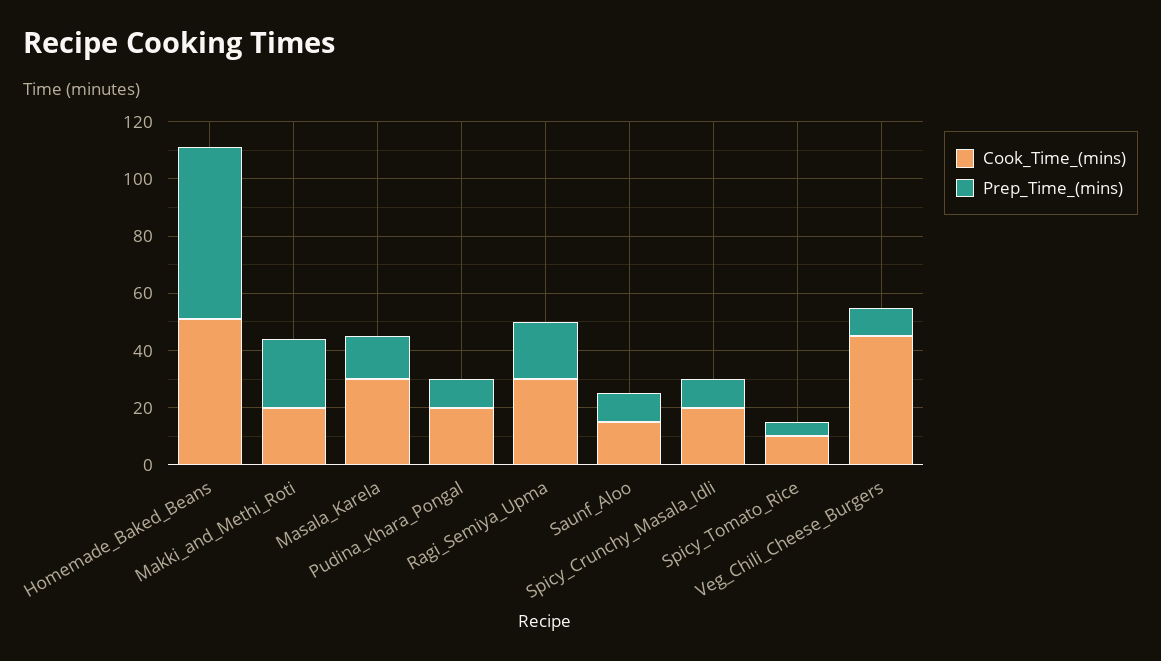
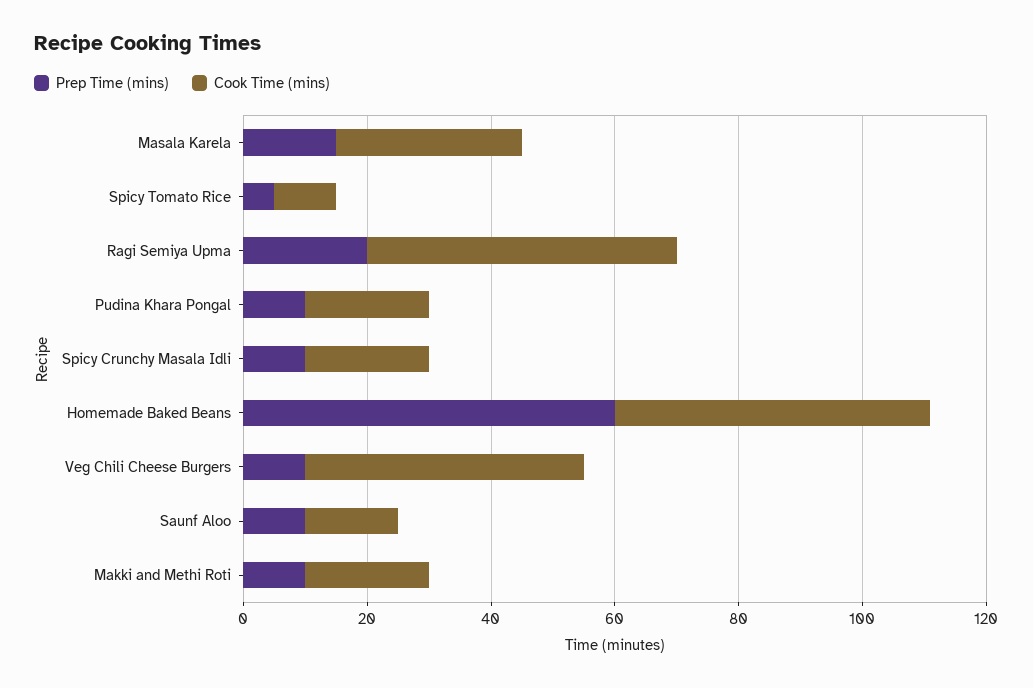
  {
    "Cook_Time_(mins)": {
      "Homemade_Baked_Beans": 50,
      "Makki_and_Methi_Roti": 20,
      "Masala_Karela": 30,
      "Pudina_Khara_Pongal": 20,
-     "Ragi_Semiya_Upma": 30,
+     "Ragi_Semiya_Upma": 50,
      "Saunf_Aloo": 15,
      "Spicy_Crunchy_Masala_Idli": 20,
      "Spicy_Tomato_Rice": 10,
      "Veg_Chili_Cheese_Burgers": 45
    },
    "Prep_Time_(mins)": {
      "Homemade_Baked_Beans": 60,
-     "Makki_and_Methi_Roti": 25,
+     "Makki_and_Methi_Roti": 10,
      "Masala_Karela": 15,
      "Pudina_Khara_Pongal": 10,
      "Ragi_Semiya_Upma": 20,
      "Saunf_Aloo": 10,
      "Spicy_Crunchy_Masala_Idli": 10,
      "Spicy_Tomato_Rice": 5,
      "Veg_Chili_Cheese_Burgers": 10
    }
  }

